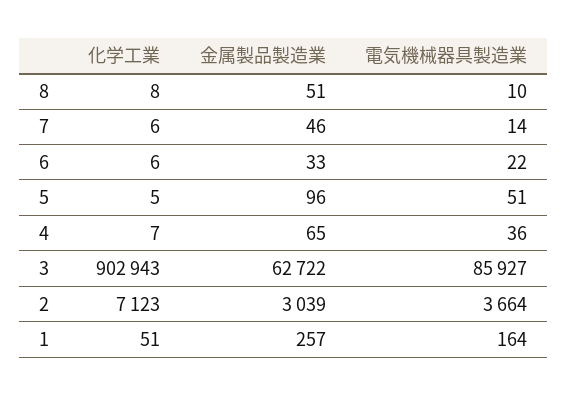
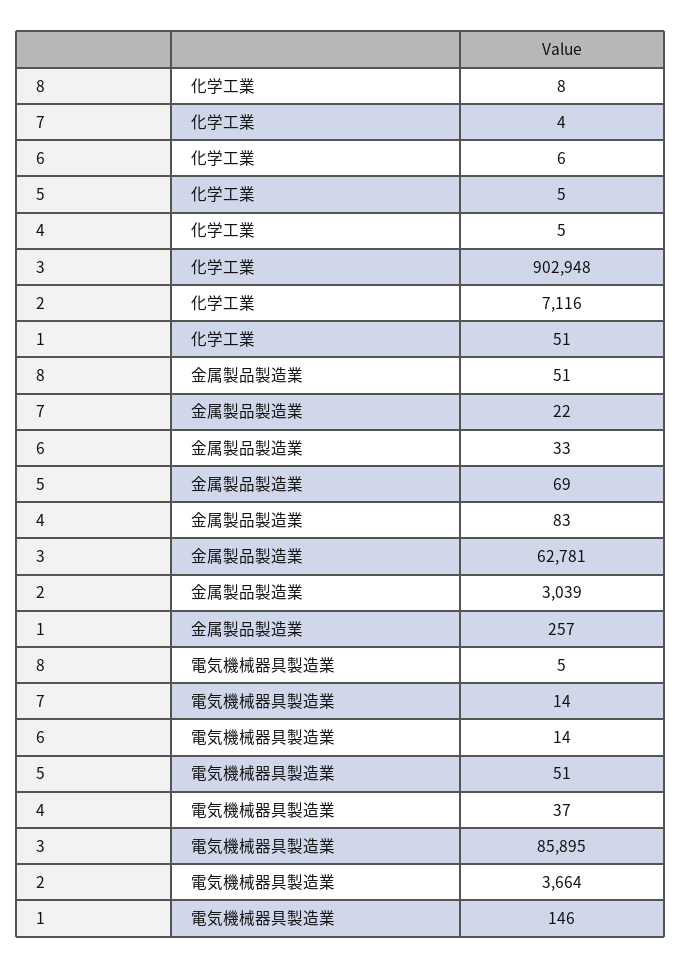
  {
    "化学工業": {
      "8": 8,
-     "7": 6,
+     "7": 4,
      "6": 6,
      "5": 5,
-     "4": 7,
+     "4": 5,
-     "3": 902943,
+     "3": 902948,
-     "2": 7123,
+     "2": 7116,
      "1": 51
    },
    "金属製品製造業": {
      "8": 51,
-     "7": 46,
+     "7": 22,
      "6": 33,
-     "5": 96,
+     "5": 69,
-     "4": 65,
+     "4": 83,
-     "3": 62722,
+     "3": 62781,
      "2": 3039,
      "1": 257
    },
    "電気機械器具製造業": {
-     "8": 10,
+     "8": 5,
      "7": 14,
-     "6": 22,
+     "6": 14,
      "5": 51,
-     "4": 36,
+     "4": 37,
-     "3": 85927,
+     "3": 85895,
      "2": 3664,
-     "1": 164
+     "1": 146
    }
  }

